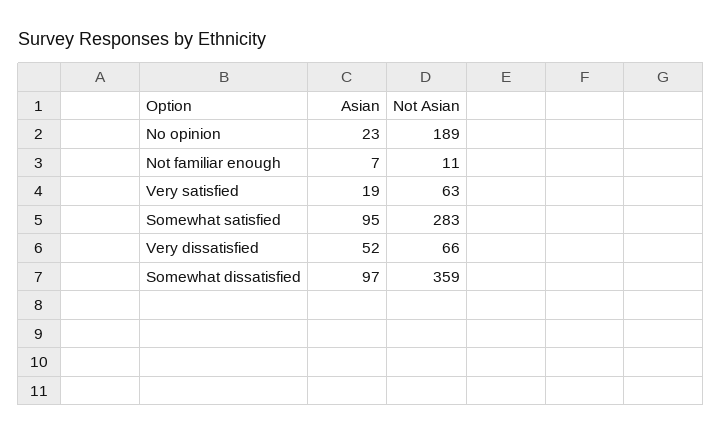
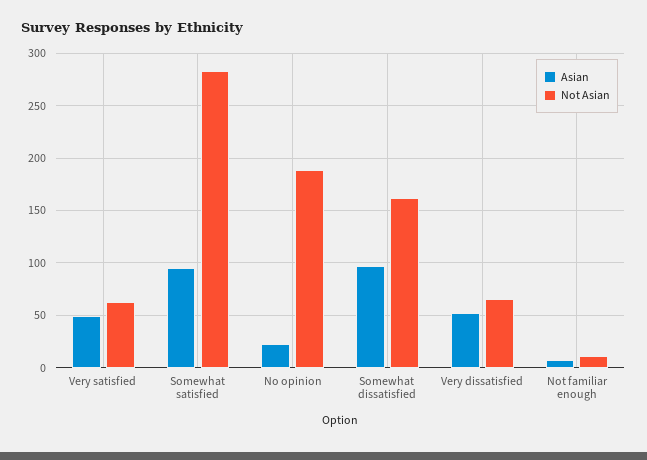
  {
    "Asian": {
      "No opinion": 23,
      "Not familiar enough": 7,
-     "Very satisfied": 19,
+     "Very satisfied": 50,
      "Somewhat satisfied": 95,
      "Very dissatisfied": 52,
      "Somewhat dissatisfied": 97
    },
    "Not Asian": {
      "No opinion": 189,
      "Not familiar enough": 11,
      "Very satisfied": 63,
      "Somewhat satisfied": 283,
      "Very dissatisfied": 66,
-     "Somewhat dissatisfied": 359
+     "Somewhat dissatisfied": 160
    }
  }

